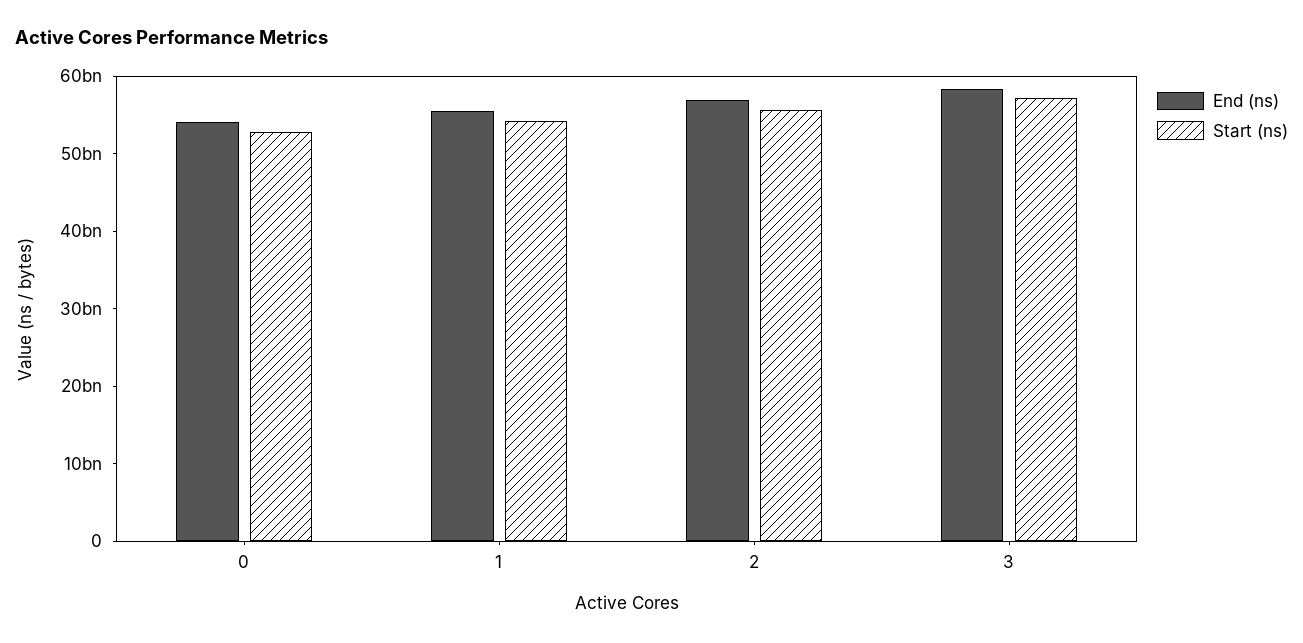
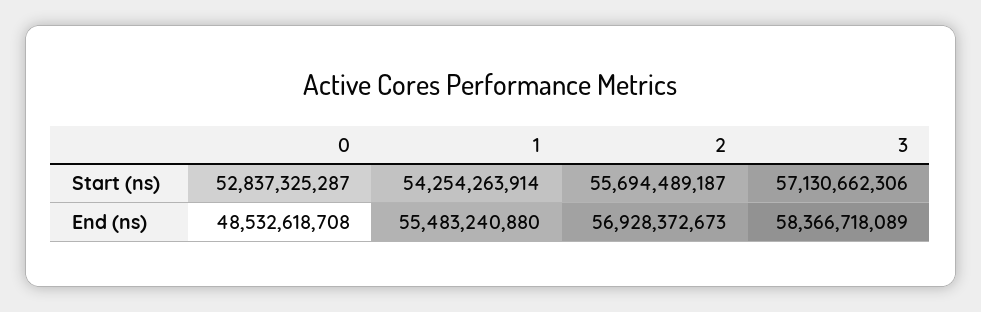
  {
    "End (ns)": {
-     "0": 54000000000,
+     "0": 48532618708,
      "1": 55483240880,
      "2": 56928372673,
      "3": 58366718089
    },
    "Start (ns)": {
      "0": 52837325287,
      "1": 54254263914,
      "2": 55694489187,
      "3": 57130662306
    }
  }

